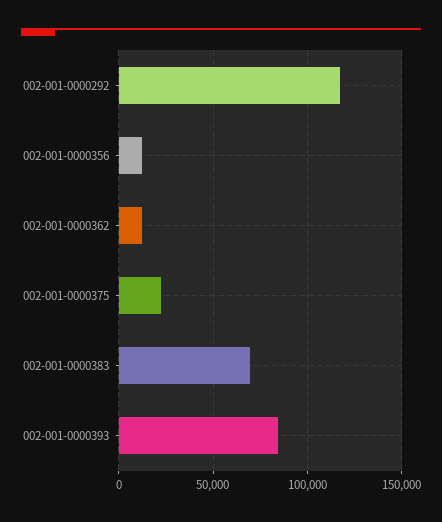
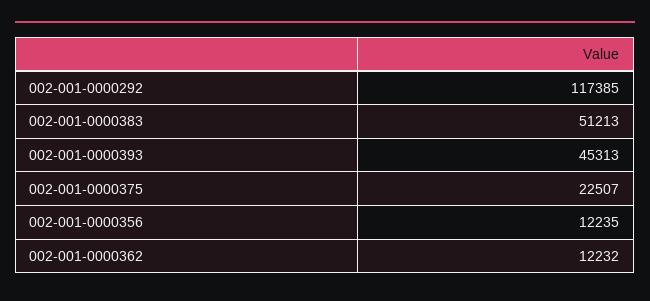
  {
    "002-001-0000292": 117385,
    "002-001-0000356": 12235,
    "002-001-0000362": 12232,
    "002-001-0000375": 22507,
-   "002-001-0000383": 70000,
+   "002-001-0000383": 51213,
-   "002-001-0000393": 85000
+   "002-001-0000393": 45313
  }

